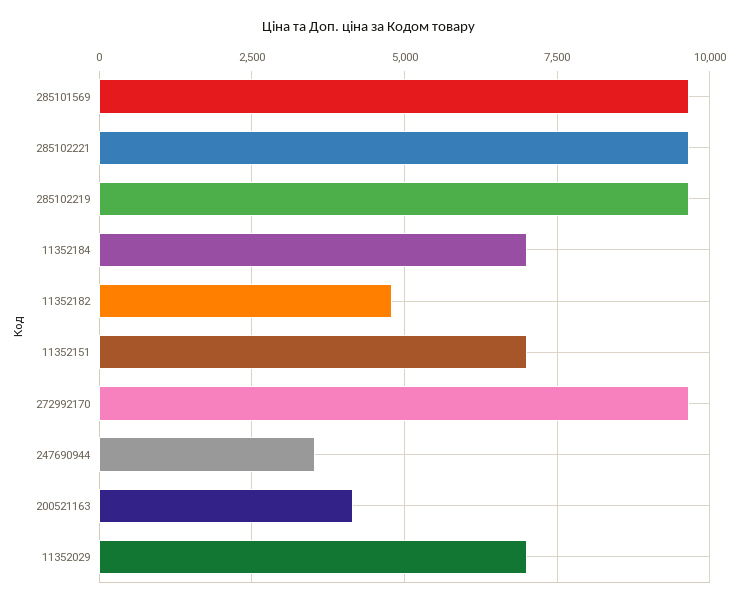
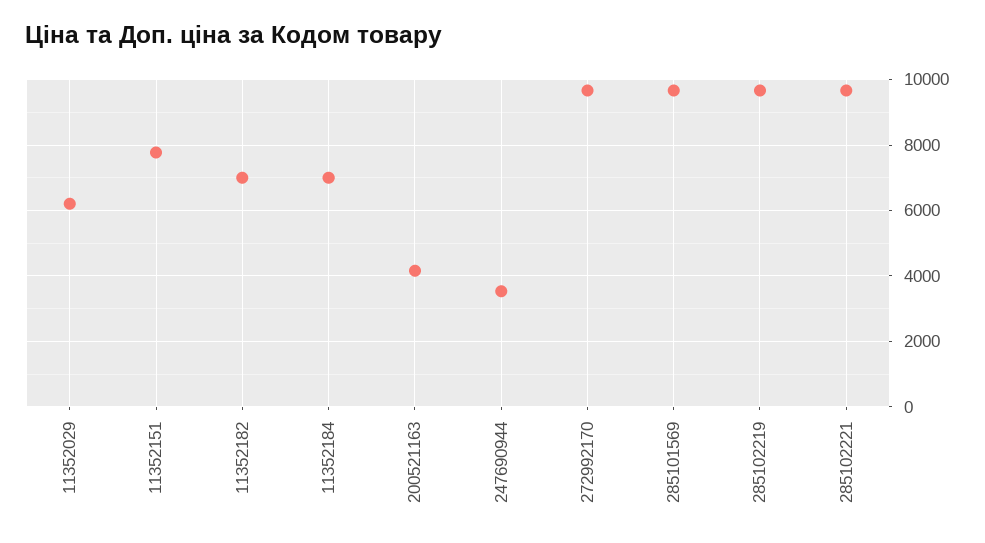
  {
    "285101569": 9600,
    "285102221": 9600,
    "285102219": 9600,
    "11352184": 7000,
-   "11352182": 4750,
+   "11352182": 7000,
-   "11352151": 7000,
+   "11352151": 7800,
    "272992170": 9600,
    "247690944": 3600,
    "200521163": 4200,
-   "11352029": 7000
+   "11352029": 6200
  }

